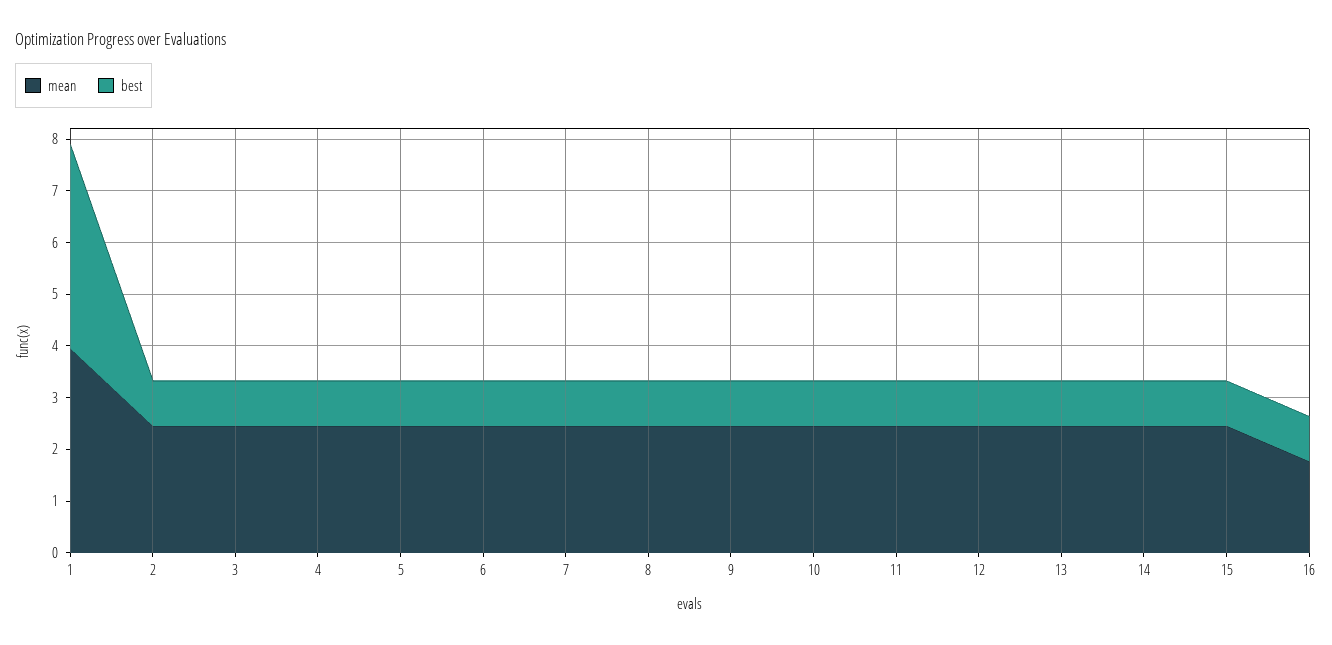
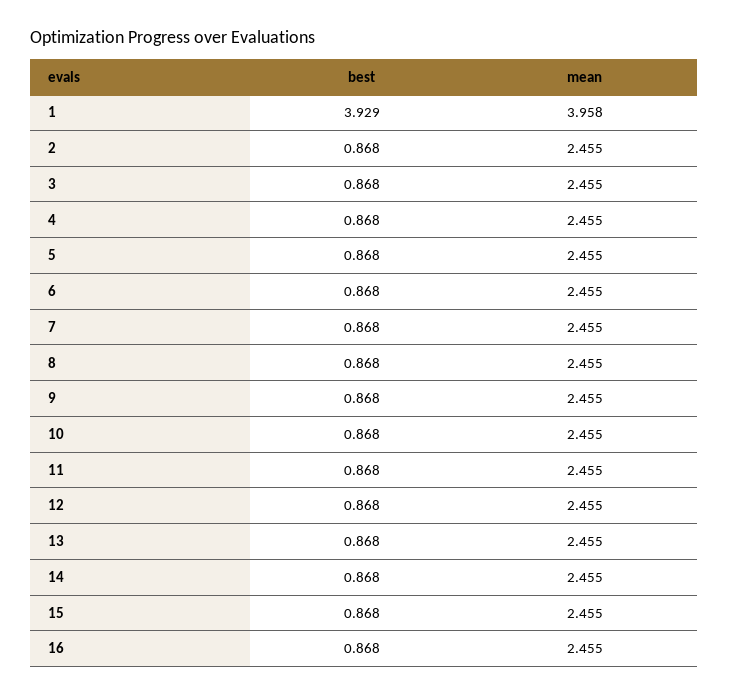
  {
    "mean": {
      "1": 3.958,
      "2": 2.455,
      "3": 2.455,
      "4": 2.455,
      "5": 2.455,
      "6": 2.455,
      "7": 2.455,
      "8": 2.455,
      "9": 2.455,
      "10": 2.455,
      "11": 2.455,
      "12": 2.455,
      "13": 2.455,
      "14": 2.455,
      "15": 2.455,
-     "16": 1.8
+     "16": 2.455
    },
    "best": {
      "1": 3.929,
      "2": 0.868,
      "3": 0.868,
      "4": 0.868,
      "5": 0.868,
      "6": 0.868,
      "7": 0.868,
      "8": 0.868,
      "9": 0.868,
      "10": 0.868,
      "11": 0.868,
      "12": 0.868,
      "13": 0.868,
      "14": 0.868,
      "15": 0.868,
      "16": 0.868
    }
  }

